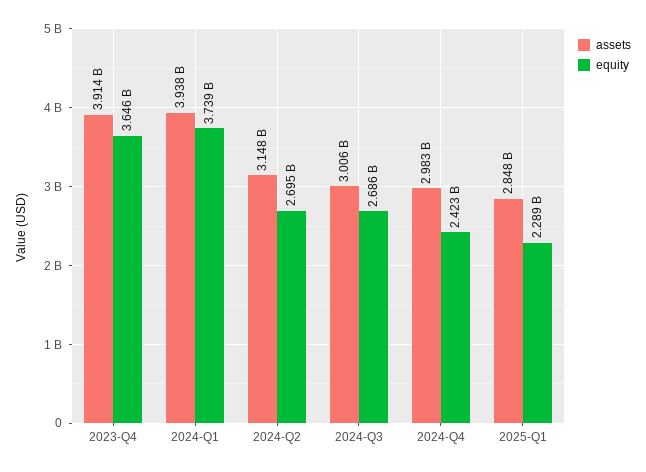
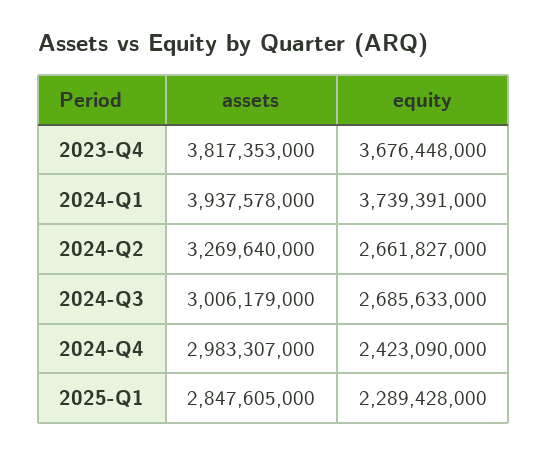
  {
    "assets": {
-     "2023-Q4": 3914000000,
+     "2023-Q4": 3817353000,
      "2024-Q1": 3937578000,
-     "2024-Q2": 3148000000,
+     "2024-Q2": 3269640000,
      "2024-Q3": 3006179000,
      "2024-Q4": 2983307000,
      "2025-Q1": 2847605000
    },
    "equity": {
-     "2023-Q4": 3646000000,
+     "2023-Q4": 3676448000,
      "2024-Q1": 3739391000,
-     "2024-Q2": 2695000000,
+     "2024-Q2": 2661827000,
      "2024-Q3": 2685633000,
      "2024-Q4": 2423090000,
      "2025-Q1": 2289428000
    }
  }

